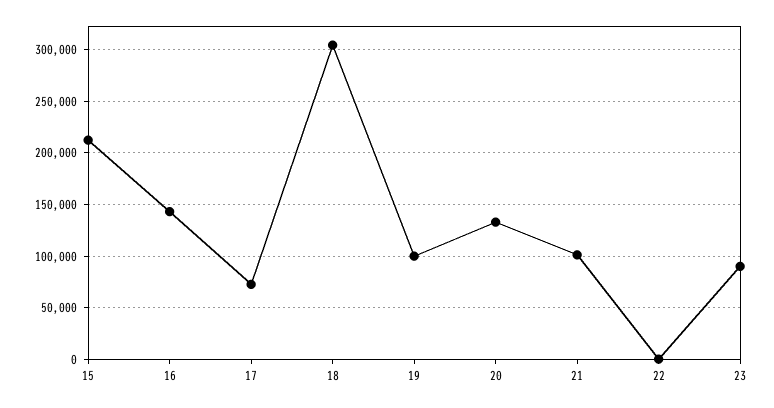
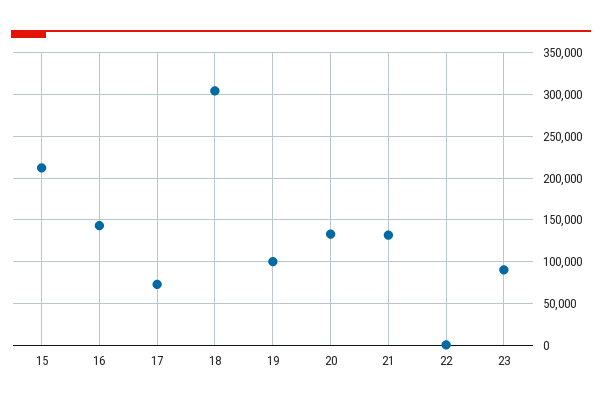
  {
    "15": 210000,
    "16": 140000,
    "17": 70000,
    "18": 300000,
    "19": 100000,
    "20": 130000,
-   "21": 100000,
+   "21": 130000,
    "22": 0,
    "23": 90000
  }

